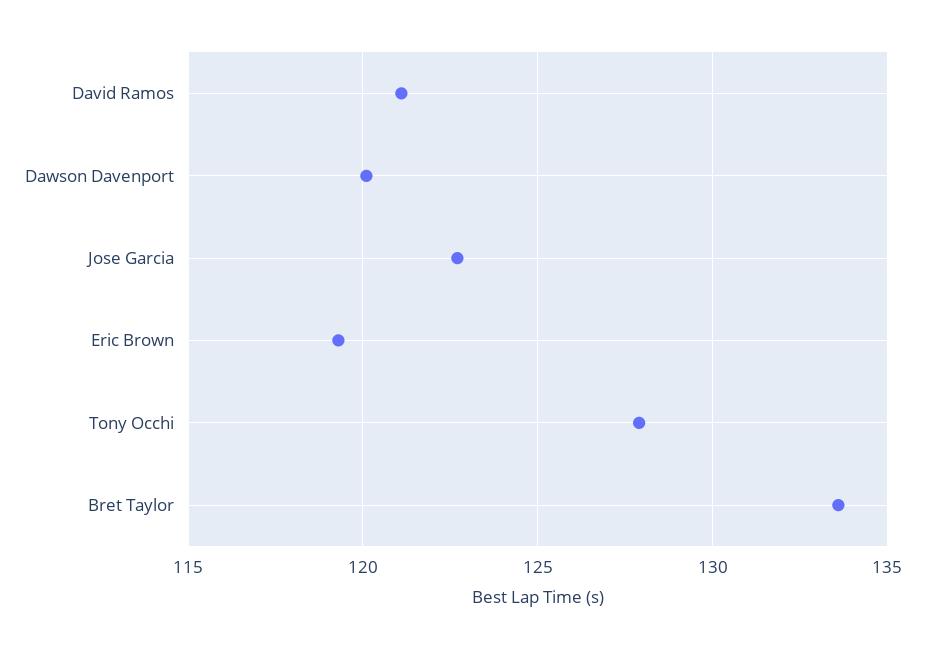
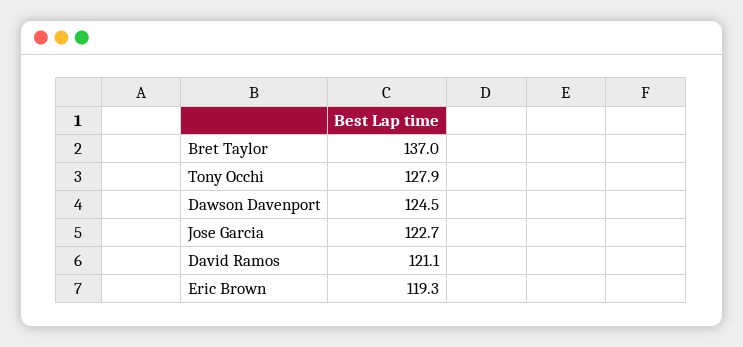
  {
    "David Ramos": 121.1,
-   "Dawson Davenport": 120,
+   "Dawson Davenport": 124.5,
    "Jose Garcia": 122.7,
    "Eric Brown": 119.3,
    "Tony Occhi": 127.9,
-   "Bret Taylor": 133.5
+   "Bret Taylor": 137
  }

